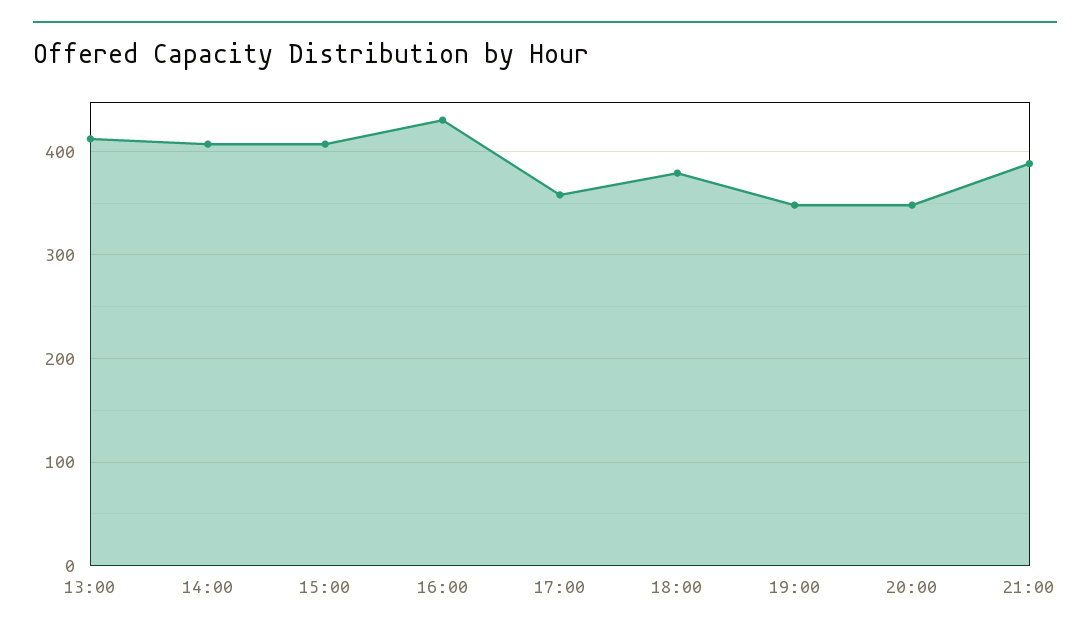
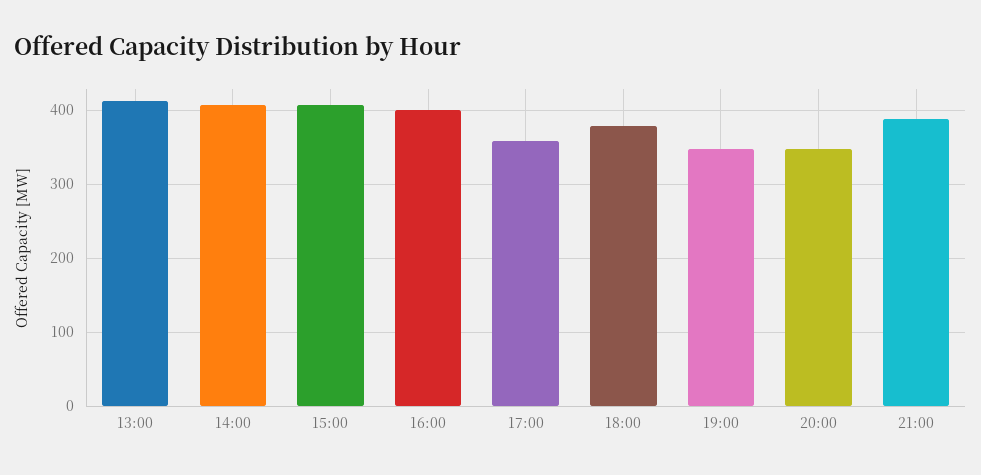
  {
    "13:00": 410,
    "14:00": 410,
    "15:00": 410,
-   "16:00": 430,
+   "16:00": 400,
    "17:00": 360,
    "18:00": 380,
    "19:00": 350,
    "20:00": 350,
    "21:00": 390
  }

